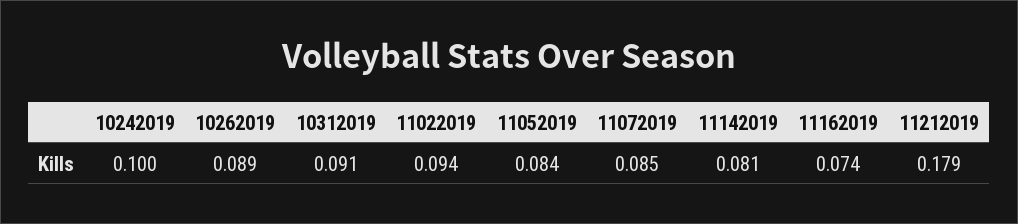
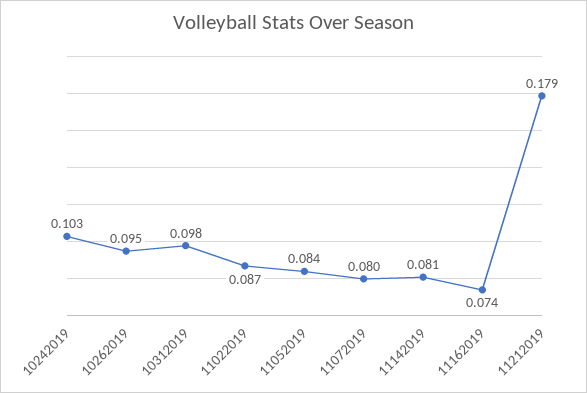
  {
-   "10242019": 0.1,
+   "10242019": 0.103,
-   "10262019": 0.089,
+   "10262019": 0.095,
-   "10312019": 0.091,
+   "10312019": 0.098,
-   "11022019": 0.094,
+   "11022019": 0.087,
    "11052019": 0.084,
-   "11072019": 0.085,
+   "11072019": 0.08,
    "11142019": 0.081,
    "11162019": 0.074,
    "11212019": 0.179
  }

